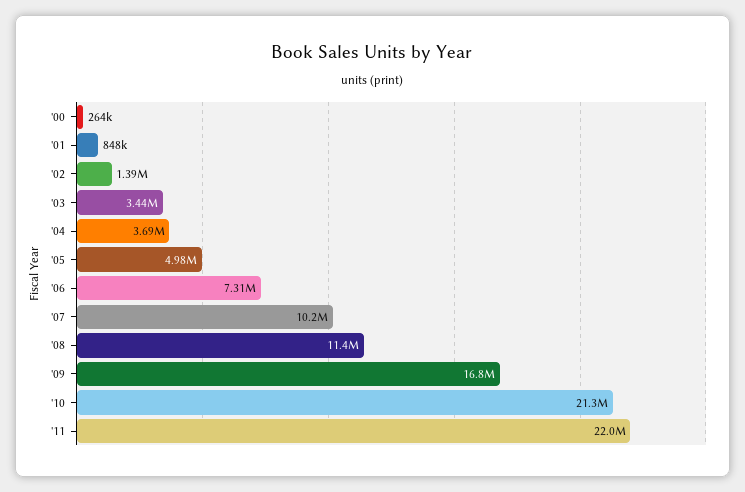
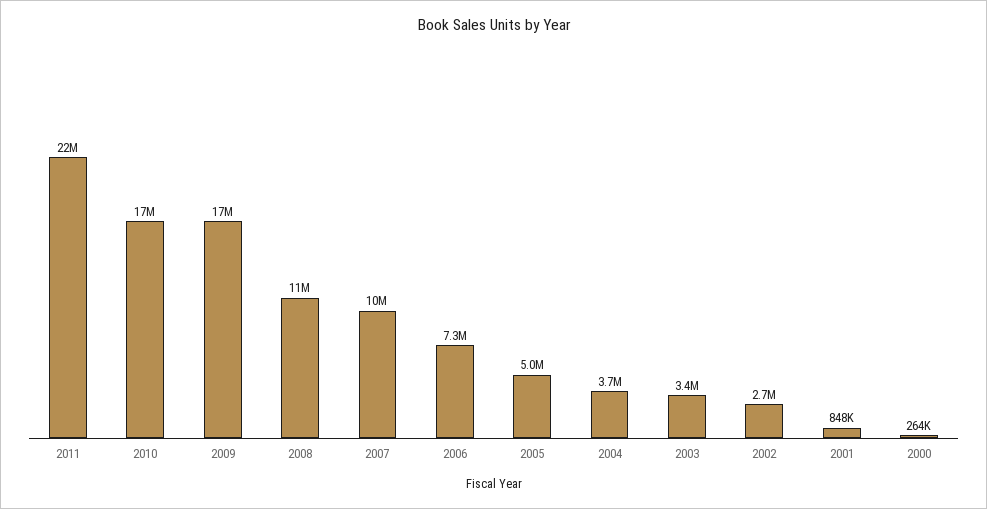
  {
    "'00": 264000,
    "'01": 848000,
-   "'02": 1390000,
+   "'02": 2700000,
    "'03": 3440000,
    "'04": 3690000,
    "'05": 4980000,
    "'06": 7310000,
    "'07": 10200000,
    "'08": 11400000,
    "'09": 16800000,
-   "'10": 21300000,
+   "'10": 17000000,
    "'11": 22000000
  }

